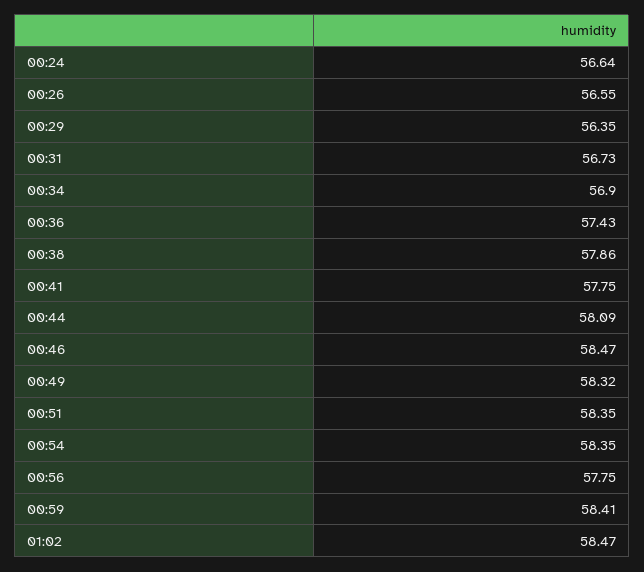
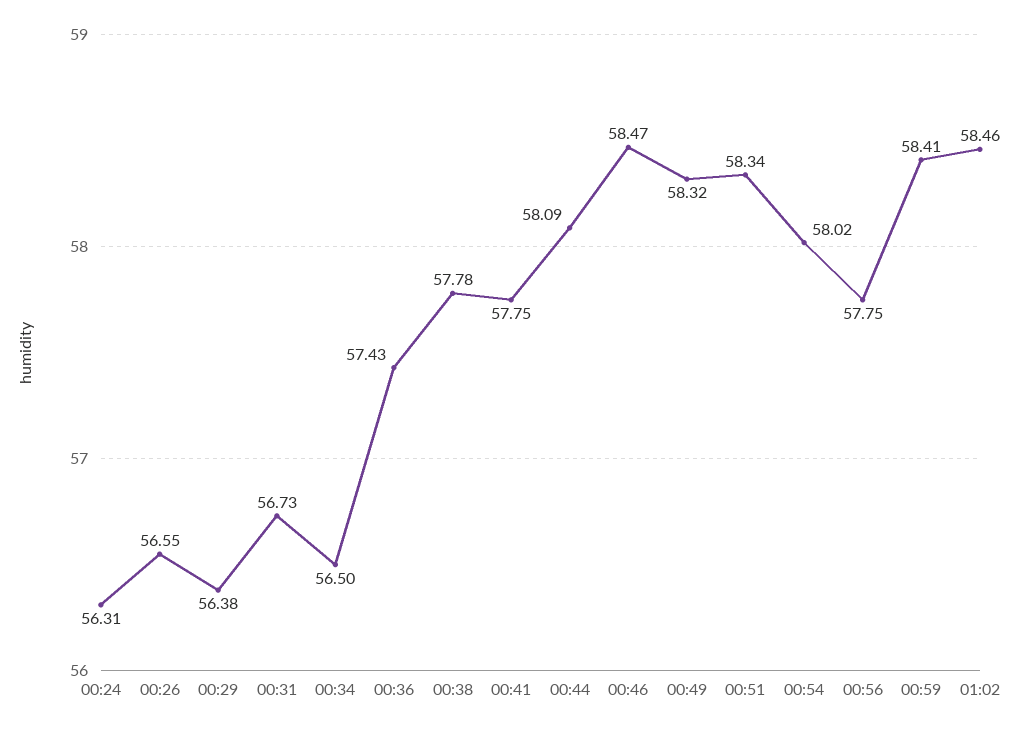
  {
-   "00:24": 56.64,
+   "00:24": 56.31,
    "00:26": 56.55,
-   "00:29": 56.35,
+   "00:29": 56.38,
    "00:31": 56.73,
-   "00:34": 56.9,
+   "00:34": 56.5,
    "00:36": 57.43,
-   "00:38": 57.86,
+   "00:38": 57.78,
    "00:41": 57.75,
    "00:44": 58.09,
    "00:46": 58.47,
    "00:49": 58.32,
-   "00:51": 58.35,
+   "00:51": 58.34,
-   "00:54": 58.35,
+   "00:54": 58.02,
    "00:56": 57.75,
    "00:59": 58.41,
-   "01:02": 58.47
+   "01:02": 58.46
  }

